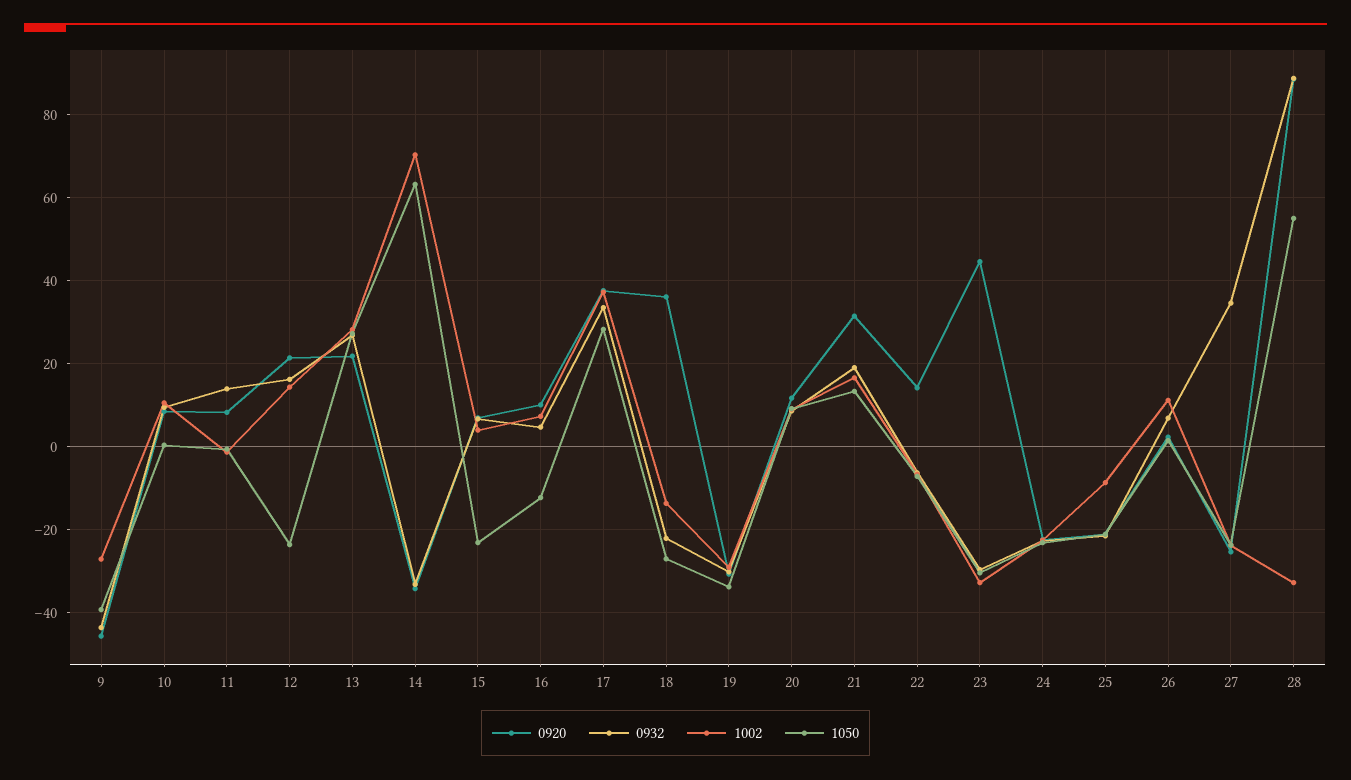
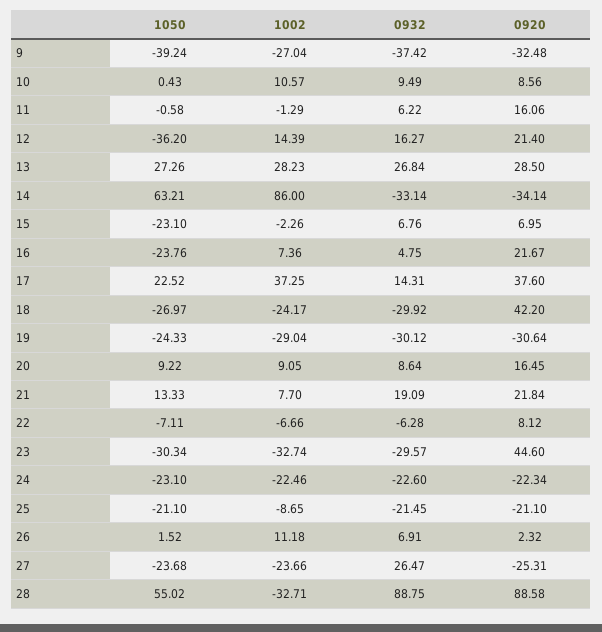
  {
    "0920": {
-     "9": -46,
+     "9": -32.48,
      "10": 8.56,
-     "11": 8,
+     "11": 16.06,
      "12": 21.4,
-     "13": 22,
+     "13": 28.5,
      "14": -34.14,
      "15": 6.95,
-     "16": 10,
+     "16": 21.67,
      "17": 37.6,
-     "18": 36,
+     "18": 42.2,
      "19": -30.64,
-     "20": 12,
+     "20": 16.45,
-     "21": 32,
+     "21": 21.84,
-     "22": 14,
+     "22": 8.12,
      "23": 44.6,
      "24": -22.34,
      "25": -21.1,
      "26": 2.32,
      "27": -25.31,
      "28": 88.58
    },
    "0932": {
-     "9": -44,
+     "9": -37.42,
      "10": 9.49,
-     "11": 14,
+     "11": 6.22,
      "12": 16.27,
      "13": 26.84,
      "14": -33.14,
      "15": 6.76,
      "16": 4.75,
-     "17": 34,
+     "17": 14.31,
-     "18": -22,
+     "18": -29.92,
      "19": -30.12,
      "20": 8.64,
      "21": 19.09,
      "22": -6.28,
      "23": -29.57,
      "24": -22.6,
      "25": -21.45,
      "26": 6.91,
-     "27": 34,
+     "27": 26.47,
      "28": 88.75
    },
    "1002": {
      "9": -27.04,
      "10": 10.57,
      "11": -1.29,
      "12": 14.39,
      "13": 28.23,
-     "14": 70,
+     "14": 86,
-     "15": 4,
+     "15": -2.26,
      "16": 7.36,
      "17": 37.25,
-     "18": -14,
+     "18": -24.17,
      "19": -29.04,
      "20": 9.05,
-     "21": 16,
+     "21": 7.7,
      "22": -6.66,
      "23": -32.74,
      "24": -22.46,
      "25": -8.65,
      "26": 11.18,
      "27": -23.66,
      "28": -32.71
    },
    "1050": {
      "9": -39.24,
      "10": 0.43,
      "11": -0.58,
-     "12": -24,
+     "12": -36.2,
      "13": 27.26,
      "14": 63.21,
      "15": -23.1,
-     "16": -12,
+     "16": -23.76,
-     "17": 28,
+     "17": 22.52,
      "18": -26.97,
-     "19": -34,
+     "19": -24.33,
      "20": 9.22,
      "21": 13.33,
      "22": -7.11,
      "23": -30.34,
      "24": -23.1,
      "25": -21.1,
      "26": 1.52,
      "27": -23.68,
      "28": 55.02
    }
  }

